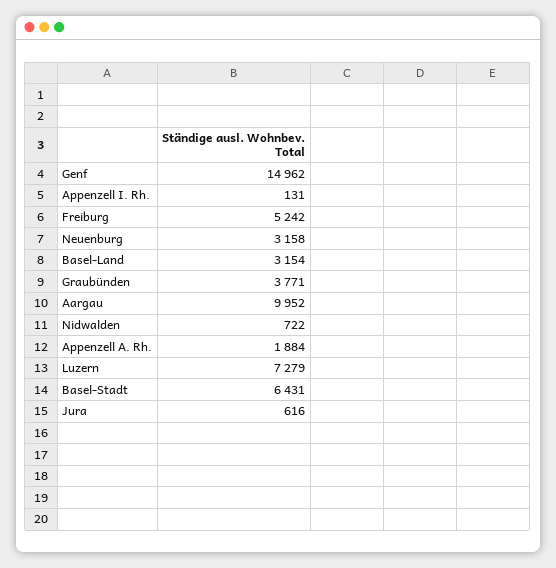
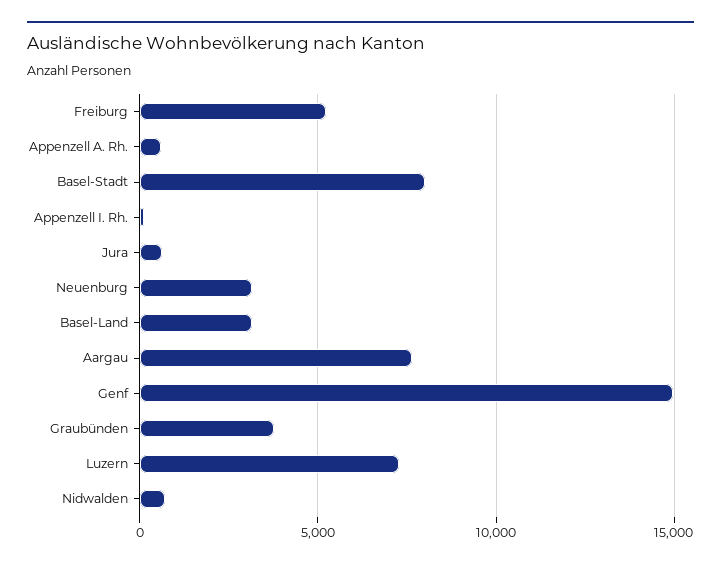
  {
    "Genf": 14962,
    "Appenzell I. Rh.": 131,
    "Freiburg": 5242,
    "Neuenburg": 3158,
    "Basel-Land": 3154,
    "Graubünden": 3771,
-   "Aargau": 9952,
+   "Aargau": 7500,
    "Nidwalden": 722,
-   "Appenzell A. Rh.": 1884,
+   "Appenzell A. Rh.": 500,
    "Luzern": 7279,
-   "Basel-Stadt": 6431,
+   "Basel-Stadt": 8000,
    "Jura": 616
  }

